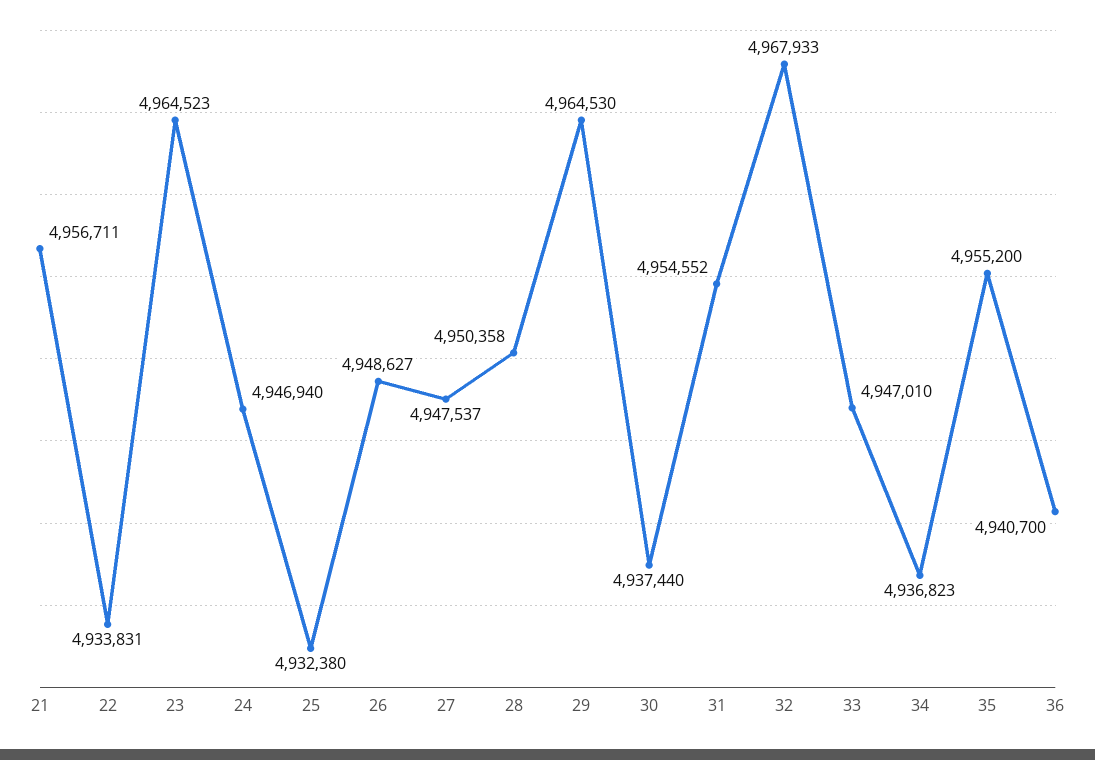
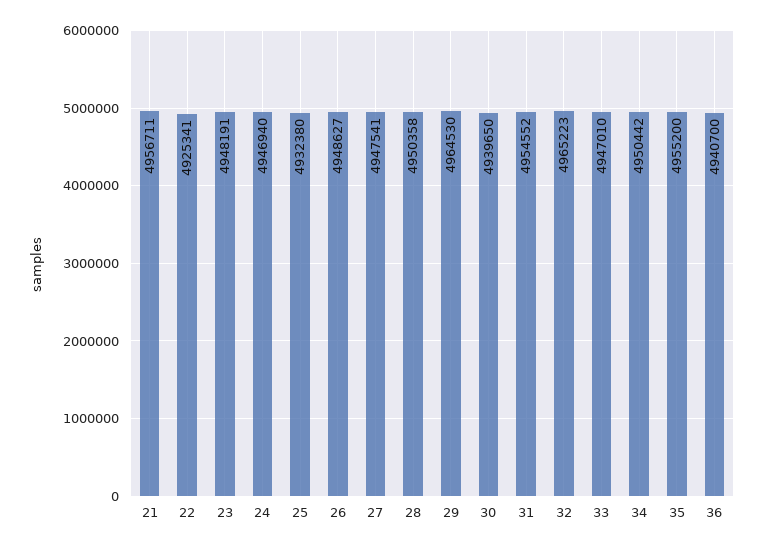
  {
    "21": 4956711,
-   "22": 4933831,
+   "22": 4925341,
-   "23": 4964523,
+   "23": 4948191,
    "24": 4946940,
    "25": 4932380,
    "26": 4948627,
-   "27": 4947537,
+   "27": 4947541,
    "28": 4950358,
    "29": 4964530,
-   "30": 4937440,
+   "30": 4939650,
    "31": 4954552,
-   "32": 4967933,
+   "32": 4965223,
    "33": 4947010,
-   "34": 4936823,
+   "34": 4950442,
    "35": 4955200,
    "36": 4940700
  }

